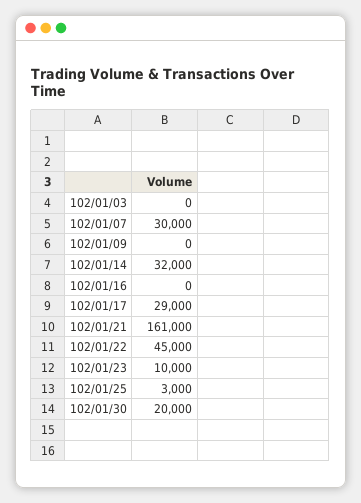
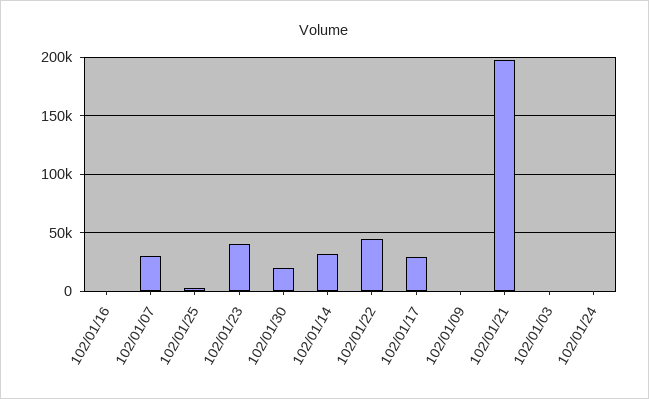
  {
    "102/01/03": 0,
    "102/01/07": 30000,
    "102/01/09": 0,
    "102/01/14": 32000,
    "102/01/16": 0,
    "102/01/17": 29000,
-   "102/01/21": 161000,
+   "102/01/21": 200000,
    "102/01/22": 45000,
-   "102/01/23": 10000,
+   "102/01/23": 40000,
    "102/01/25": 3000,
-   "102/01/30": 20000
+   "102/01/30": 20000,
+   "102/01/24": 0
  }

